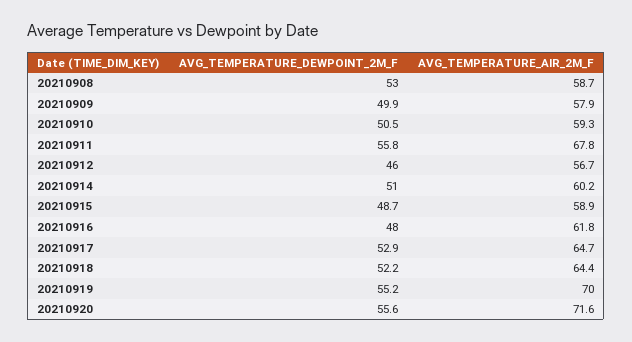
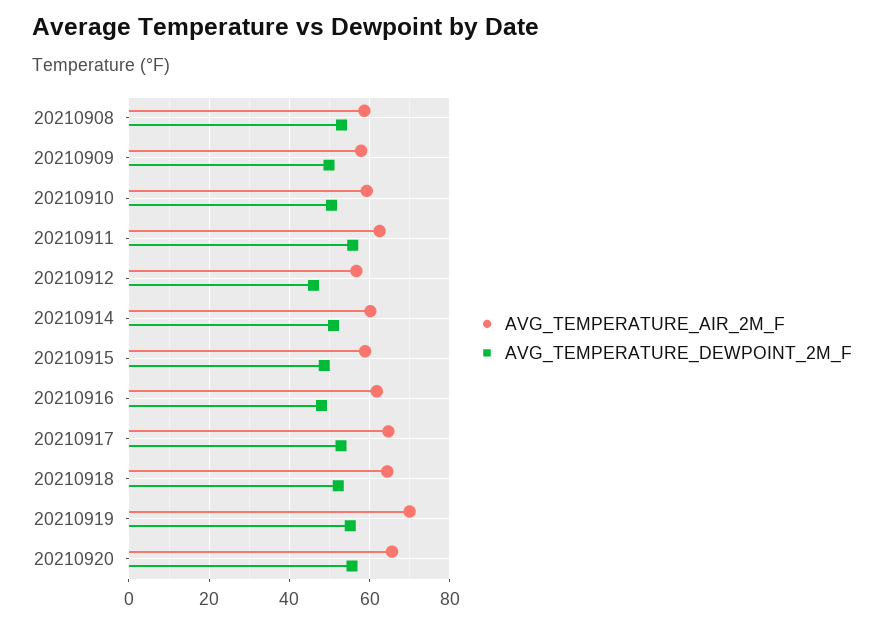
  {
    "AVG_TEMPERATURE_DEWPOINT_2M_F": {
      "20210908": 53,
      "20210909": 49.9,
      "20210910": 50.5,
      "20210911": 55.8,
      "20210912": 46,
      "20210914": 51,
      "20210915": 48.7,
      "20210916": 48,
      "20210917": 52.9,
      "20210918": 52.2,
      "20210919": 55.2,
      "20210920": 55.6
    },
    "AVG_TEMPERATURE_AIR_2M_F": {
      "20210908": 58.7,
      "20210909": 57.9,
      "20210910": 59.3,
-     "20210911": 67.8,
+     "20210911": 62,
      "20210912": 56.7,
      "20210914": 60.2,
      "20210915": 58.9,
      "20210916": 61.8,
      "20210917": 64.7,
      "20210918": 64.4,
      "20210919": 70,
-     "20210920": 71.6
+     "20210920": 66
    }
  }

